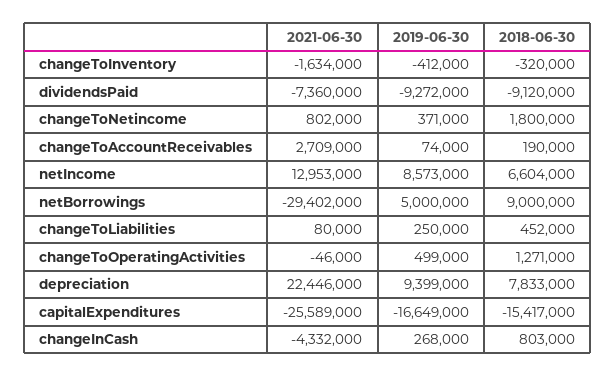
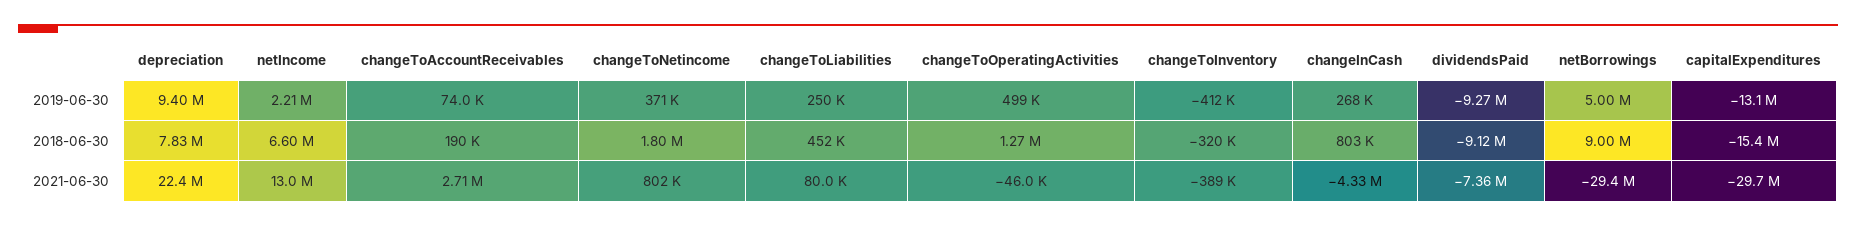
  {
    "2021-06-30": {
-     "changeToInventory": -1634000,
+     "changeToInventory": -389000,
      "dividendsPaid": -7360000,
      "changeToNetincome": 802000,
      "changeToAccountReceivables": 2709000,
      "netIncome": 12953000,
      "netBorrowings": -29402000,
      "changeToLiabilities": 80000,
      "changeToOperatingActivities": -46000,
      "depreciation": 22446000,
-     "capitalExpenditures": -25589000,
+     "capitalExpenditures": -29700000,
      "changeInCash": -4332000
    },
    "2019-06-30": {
      "changeToInventory": -412000,
      "dividendsPaid": -9272000,
      "changeToNetincome": 371000,
      "changeToAccountReceivables": 74000,
-     "netIncome": 8573000,
+     "netIncome": 2210000,
      "netBorrowings": 5000000,
      "changeToLiabilities": 250000,
      "changeToOperatingActivities": 499000,
      "depreciation": 9399000,
-     "capitalExpenditures": -16649000,
+     "capitalExpenditures": -13100000,
      "changeInCash": 268000
    },
    "2018-06-30": {
      "changeToInventory": -320000,
      "dividendsPaid": -9120000,
      "changeToNetincome": 1800000,
      "changeToAccountReceivables": 190000,
      "netIncome": 6604000,
      "netBorrowings": 9000000,
      "changeToLiabilities": 452000,
      "changeToOperatingActivities": 1271000,
      "depreciation": 7833000,
      "capitalExpenditures": -15417000,
      "changeInCash": 803000
    }
  }

